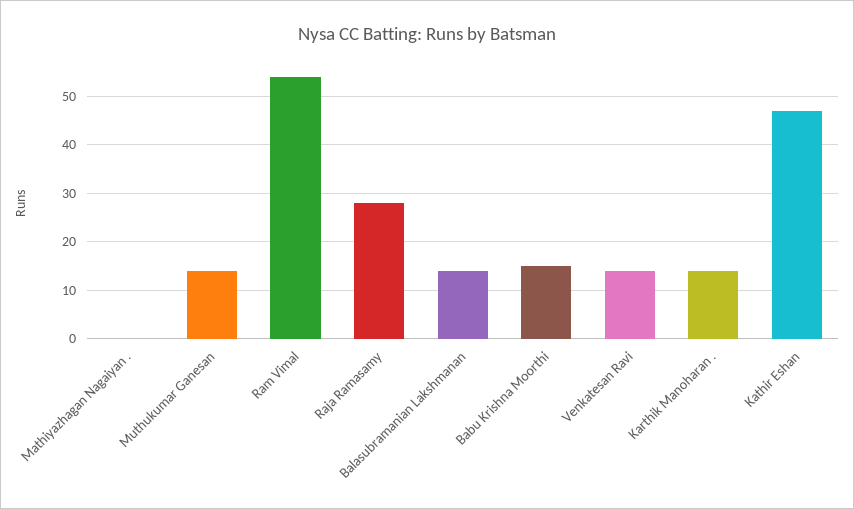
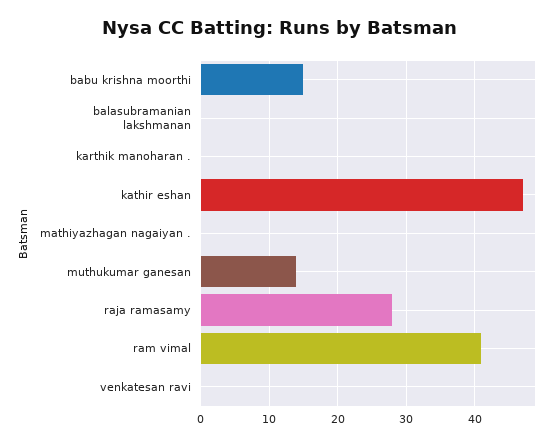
  {
    "Mathiyazhagan Nagaiyan .": 0,
    "Muthukumar Ganesan": 14,
-   "Ram Vimal": 55,
+   "Ram Vimal": 41,
    "Raja Ramasamy": 28,
-   "Balasubramanian Lakshmanan": 15,
+   "Balasubramanian Lakshmanan": 0,
    "Babu Krishna Moorthi": 15,
-   "Venkatesan Ravi": 15,
+   "Venkatesan Ravi": 0,
-   "Karthik Manoharan .": 15,
+   "Karthik Manoharan .": 0,
    "Kathir Eshan": 47
  }

